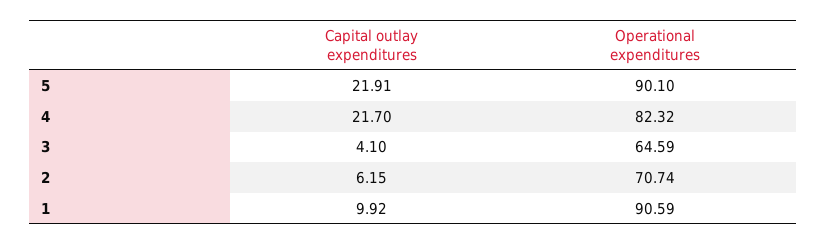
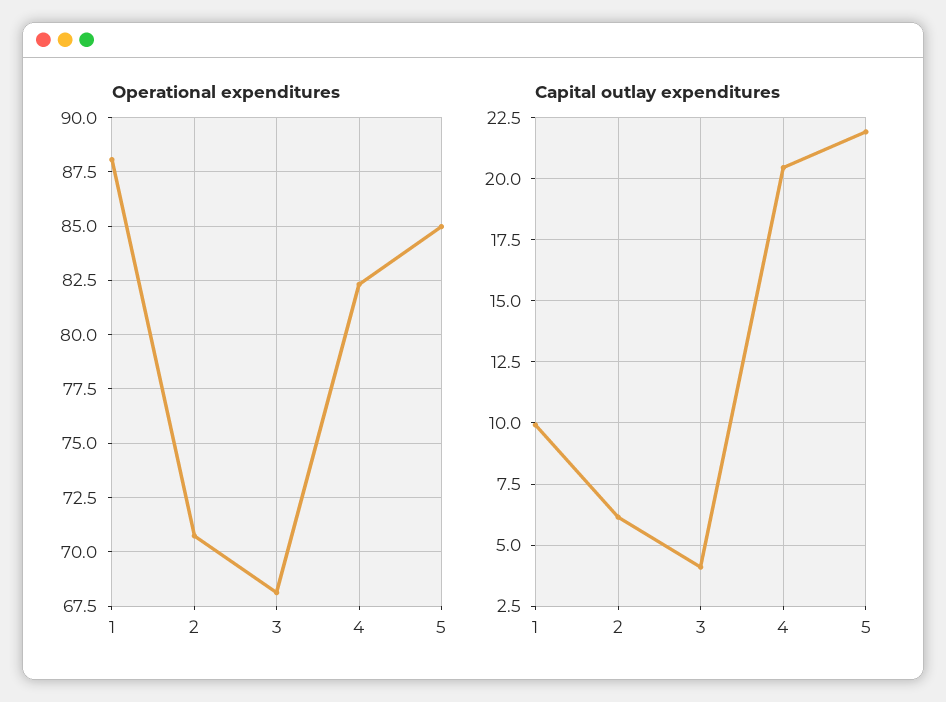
  {
    "Capital outlay expenditures": {
      "5": 21.91,
-     "4": 21.7,
+     "4": 20.5,
      "3": 4.1,
      "2": 6.15,
      "1": 9.92
    },
    "Operational expenditures": {
-     "5": 90.1,
+     "5": 85,
      "4": 82.32,
-     "3": 64.59,
+     "3": 68,
      "2": 70.74,
-     "1": 90.59
+     "1": 88
    }
  }

